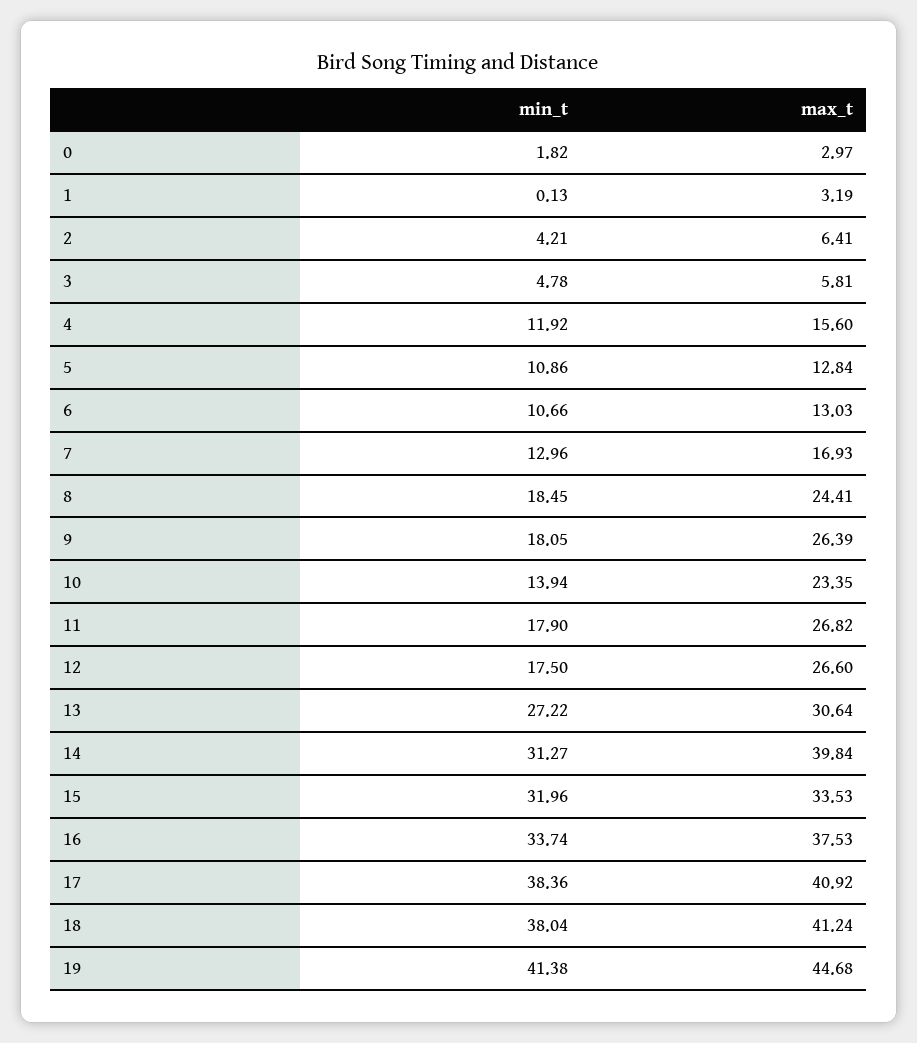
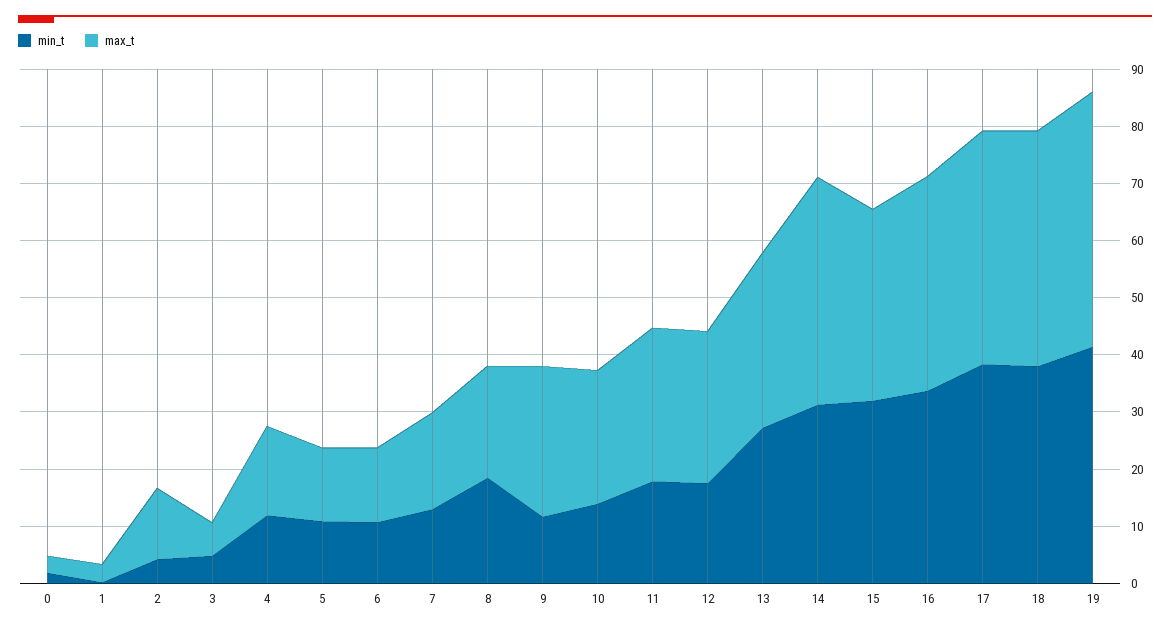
  {
    "min_t": {
      "0": 1.82,
      "1": 0.13,
      "2": 4.21,
      "3": 4.78,
      "4": 11.92,
      "5": 10.86,
      "6": 10.66,
      "7": 12.96,
      "8": 18.45,
-     "9": 18.05,
+     "9": 12,
      "10": 13.94,
      "11": 17.9,
      "12": 17.5,
      "13": 27.22,
      "14": 31.27,
      "15": 31.96,
      "16": 33.74,
      "17": 38.36,
      "18": 38.04,
      "19": 41.38
    },
    "max_t": {
      "0": 2.97,
      "1": 3.19,
-     "2": 6.41,
+     "2": 12,
      "3": 5.81,
      "4": 15.6,
      "5": 12.84,
      "6": 13.03,
      "7": 16.93,
-     "8": 24.41,
+     "8": 20,
      "9": 26.39,
      "10": 23.35,
      "11": 26.82,
      "12": 26.6,
      "13": 30.64,
      "14": 39.84,
      "15": 33.53,
      "16": 37.53,
      "17": 40.92,
      "18": 41.24,
      "19": 44.68
    }
  }

